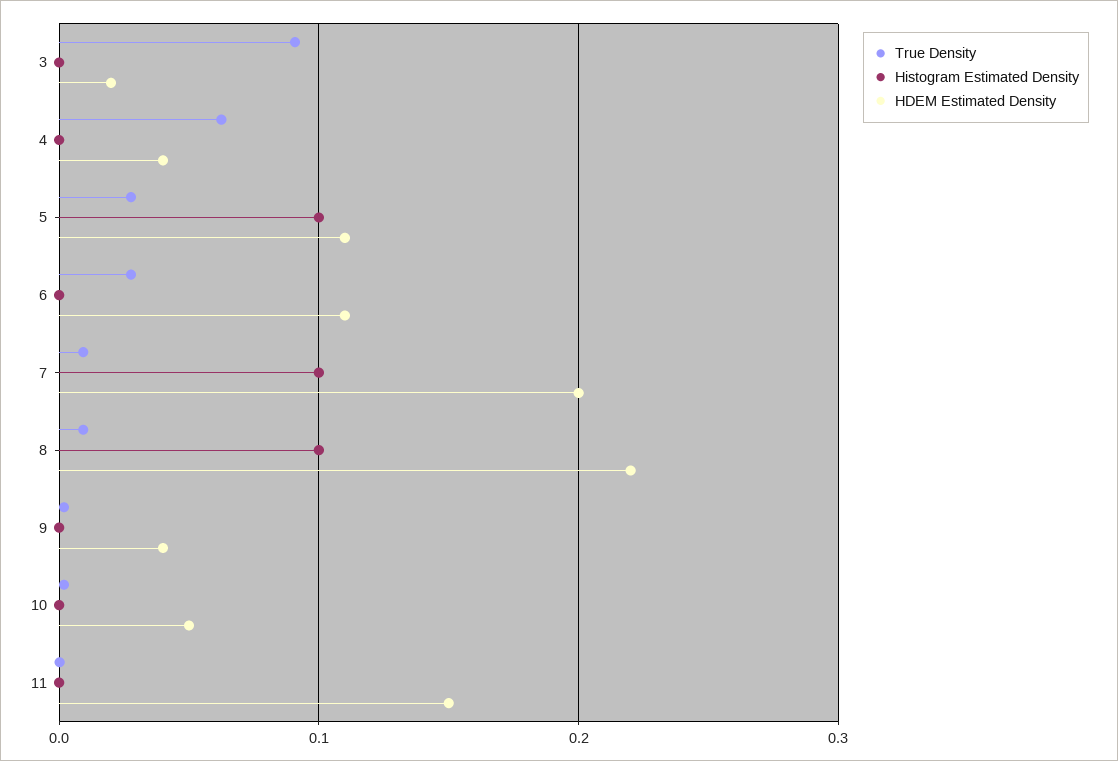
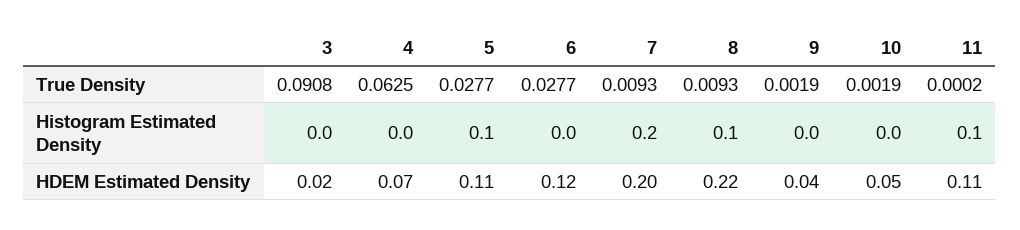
  {
    "True Density": {
      "3": 0.0908,
      "4": 0.0625,
      "5": 0.0277,
      "6": 0.0277,
      "7": 0.0093,
      "8": 0.0093,
      "9": 0.0019,
      "10": 0.0019,
      "11": 0.0002
    },
    "Histogram Estimated Density": {
      "3": 0,
      "4": 0,
      "5": 0.1,
      "6": 0,
-     "7": 0.1,
+     "7": 0.2,
      "8": 0.1,
      "9": 0,
      "10": 0,
-     "11": 0
+     "11": 0.1
    },
    "HDEM Estimated Density": {
      "3": 0.02,
-     "4": 0.04,
+     "4": 0.07,
      "5": 0.11,
-     "6": 0.11,
+     "6": 0.12,
      "7": 0.2,
      "8": 0.22,
      "9": 0.04,
      "10": 0.05,
-     "11": 0.15
+     "11": 0.11
    }
  }

